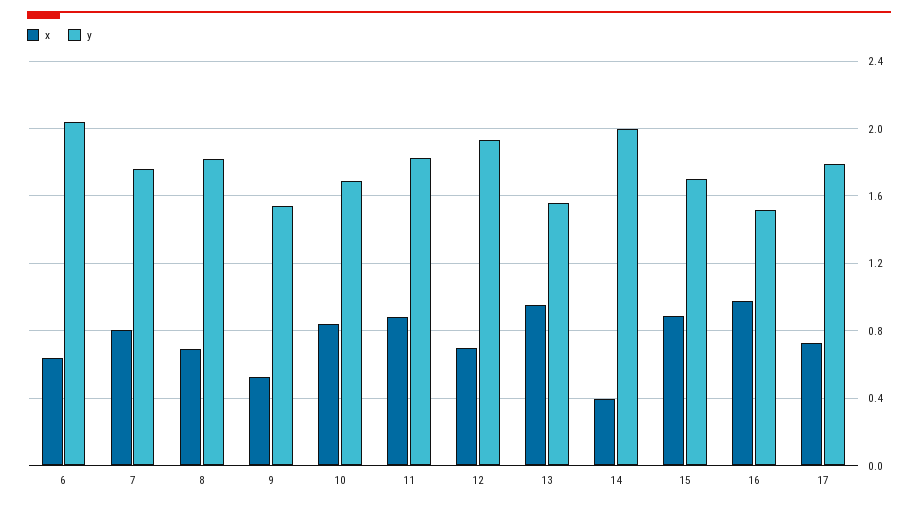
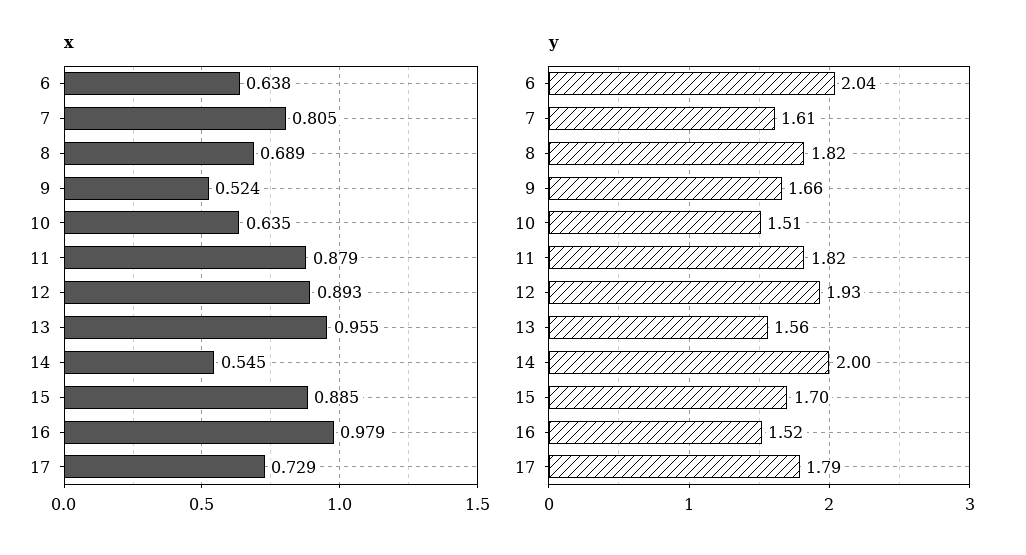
  {
    "x": {
      "6": 0.638,
      "7": 0.805,
      "8": 0.689,
      "9": 0.524,
-     "10": 0.85,
+     "10": 0.635,
      "11": 0.879,
-     "12": 0.7,
+     "12": 0.893,
      "13": 0.955,
-     "14": 0.4,
+     "14": 0.545,
      "15": 0.885,
      "16": 0.979,
      "17": 0.729
    },
    "y": {
      "6": 2.04,
-     "7": 1.75,
+     "7": 1.61,
      "8": 1.82,
-     "9": 1.55,
+     "9": 1.66,
-     "10": 1.7,
+     "10": 1.51,
      "11": 1.82,
      "12": 1.93,
      "13": 1.56,
      "14": 2,
      "15": 1.7,
      "16": 1.52,
      "17": 1.79
    }
  }

